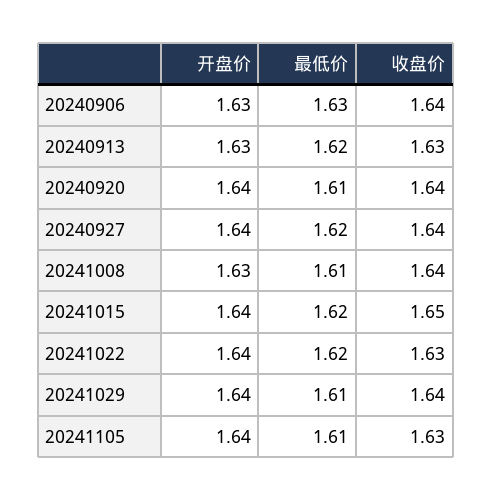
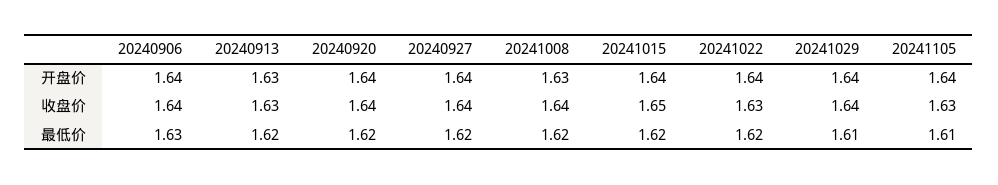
  {
    "开盘价": {
-     "20240906": 1.63,
+     "20240906": 1.64,
      "20240913": 1.63,
      "20240920": 1.64,
      "20240927": 1.64,
      "20241008": 1.63,
      "20241015": 1.64,
      "20241022": 1.64,
      "20241029": 1.64,
      "20241105": 1.64
    },
    "最低价": {
      "20240906": 1.63,
      "20240913": 1.62,
-     "20240920": 1.61,
+     "20240920": 1.62,
      "20240927": 1.62,
-     "20241008": 1.61,
+     "20241008": 1.62,
      "20241015": 1.62,
      "20241022": 1.62,
      "20241029": 1.61,
      "20241105": 1.61
    },
    "收盘价": {
      "20240906": 1.64,
      "20240913": 1.63,
      "20240920": 1.64,
      "20240927": 1.64,
      "20241008": 1.64,
      "20241015": 1.65,
      "20241022": 1.63,
      "20241029": 1.64,
      "20241105": 1.63
    }
  }

